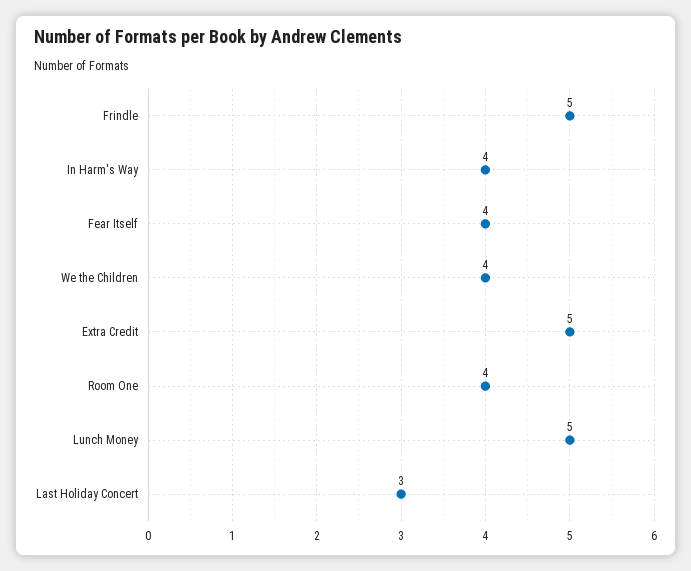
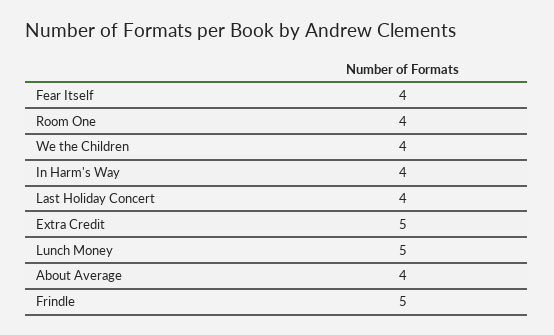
  {
    "Frindle": 5,
    "In Harm's Way": 4,
    "Fear Itself": 4,
    "We the Children": 4,
    "Extra Credit": 5,
    "Room One": 4,
    "Lunch Money": 5,
-   "Last Holiday Concert": 3
+   "Last Holiday Concert": 4,
+   "About Average": 4
  }

